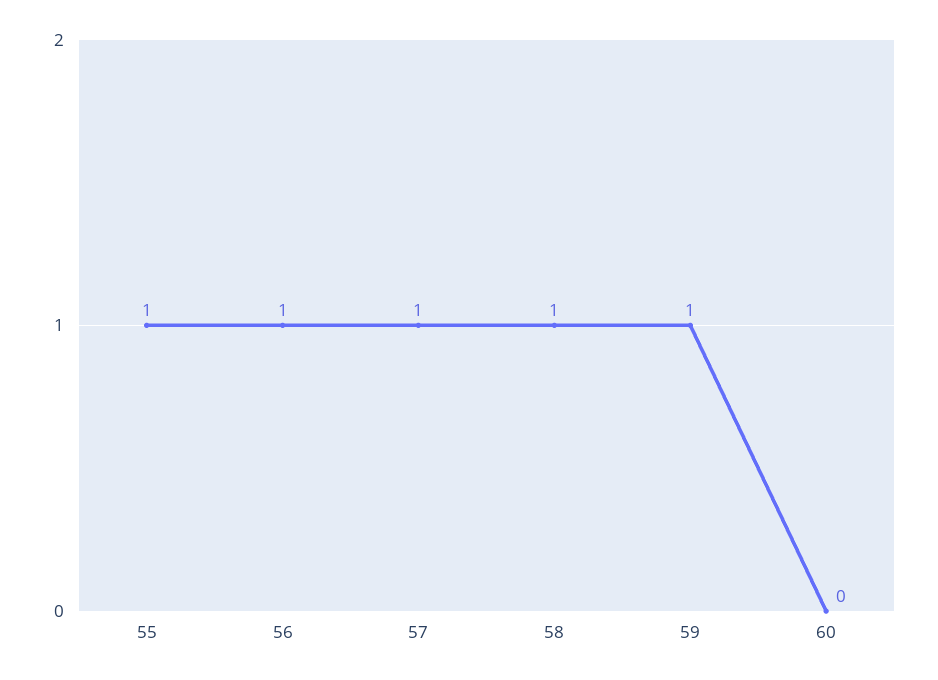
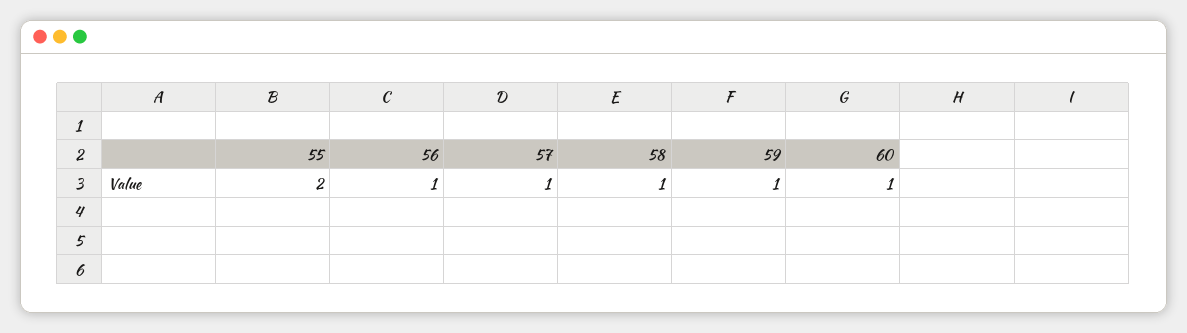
  {
-   "55": 1,
+   "55": 2,
    "56": 1,
    "57": 1,
    "58": 1,
    "59": 1,
-   "60": 0
+   "60": 1
  }

